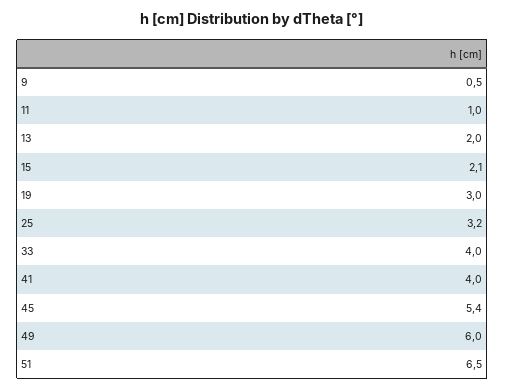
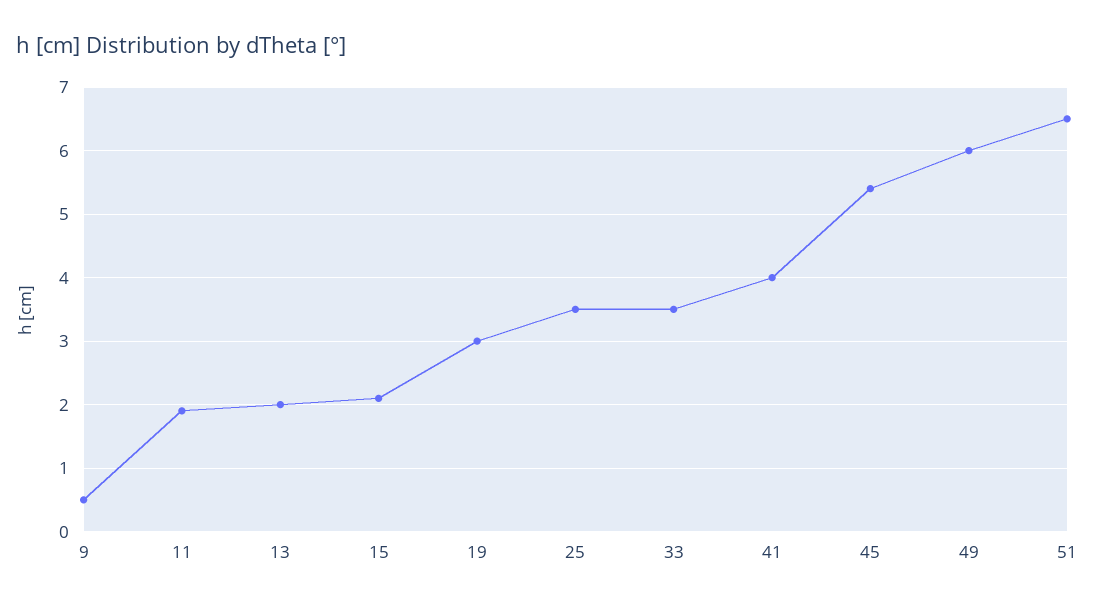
  {
    "9": 0.5,
-   "11": 1,
+   "11": 1.9,
    "13": 2,
    "15": 2.1,
    "19": 3,
-   "25": 3.2,
+   "25": 3.5,
-   "33": 4,
+   "33": 3.5,
    "41": 4,
    "45": 5.4,
    "49": 6,
    "51": 6.5
  }

